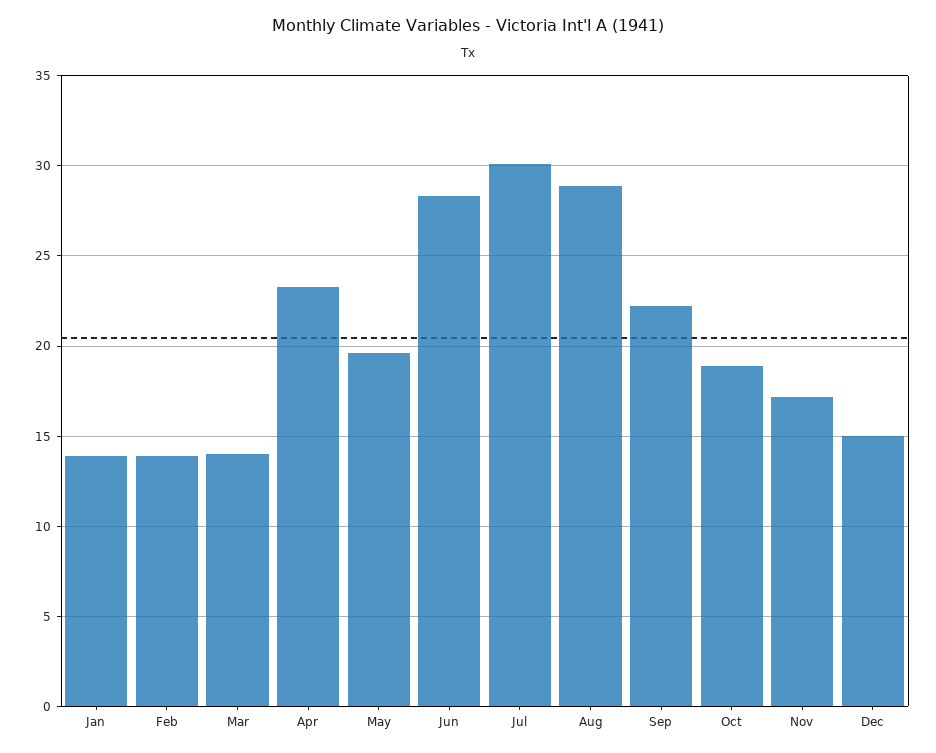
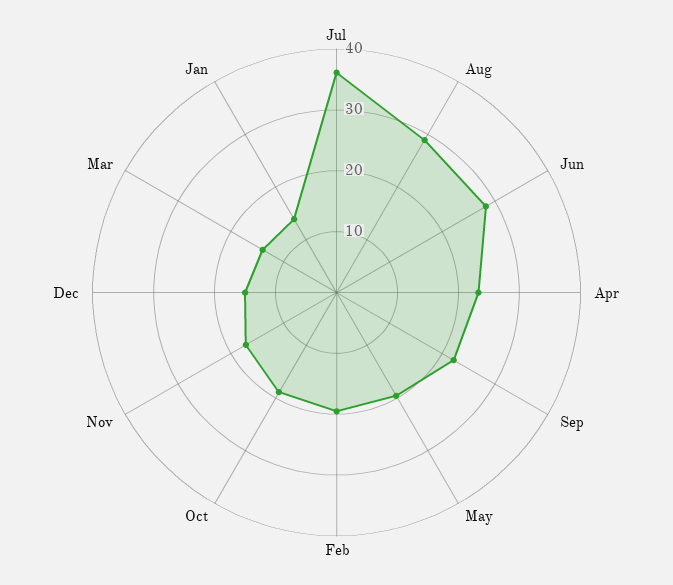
  {
    "Jan": 14,
-   "Feb": 14,
+   "Feb": 20,
    "Mar": 14,
    "Apr": 23.5,
    "May": 19.5,
    "Jun": 28.5,
-   "Jul": 30,
+   "Jul": 36,
    "Aug": 29,
    "Sep": 22,
    "Oct": 19,
    "Nov": 17,
    "Dec": 15
  }

